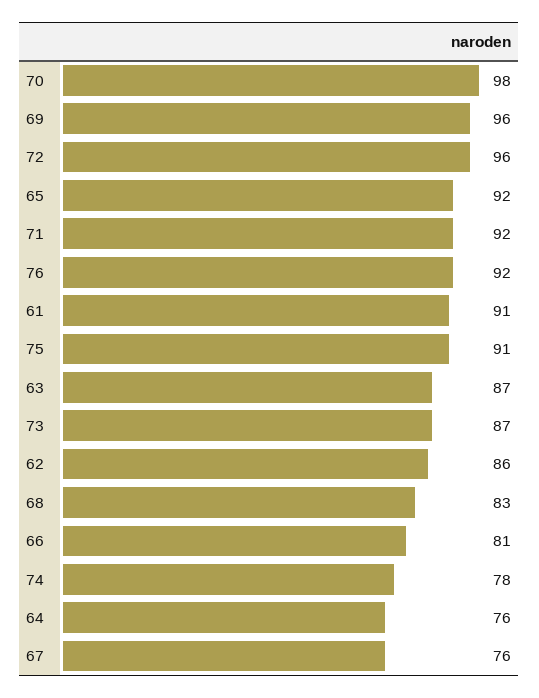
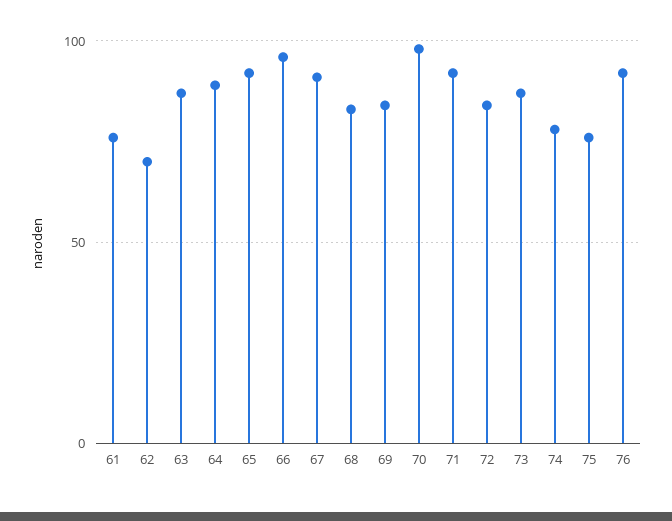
  {
    "70": 98,
-   "69": 96,
+   "69": 85,
-   "72": 96,
+   "72": 85,
    "65": 92,
    "71": 92,
    "76": 92,
-   "61": 91,
+   "61": 75,
-   "75": 91,
+   "75": 75,
    "63": 87,
    "73": 87,
-   "62": 86,
+   "62": 70,
    "68": 83,
-   "66": 81,
+   "66": 95,
    "74": 78,
-   "64": 76,
+   "64": 90,
-   "67": 76
+   "67": 90
  }

